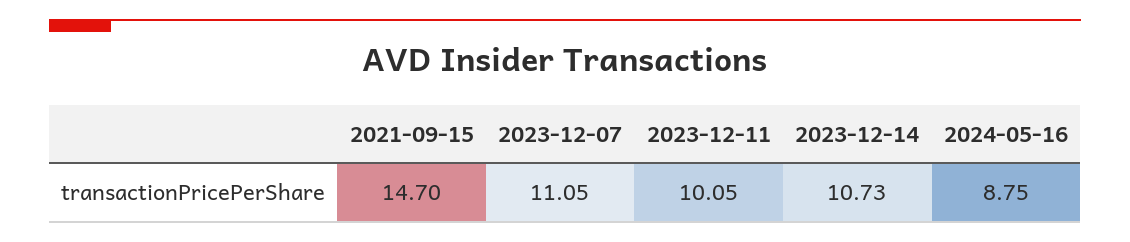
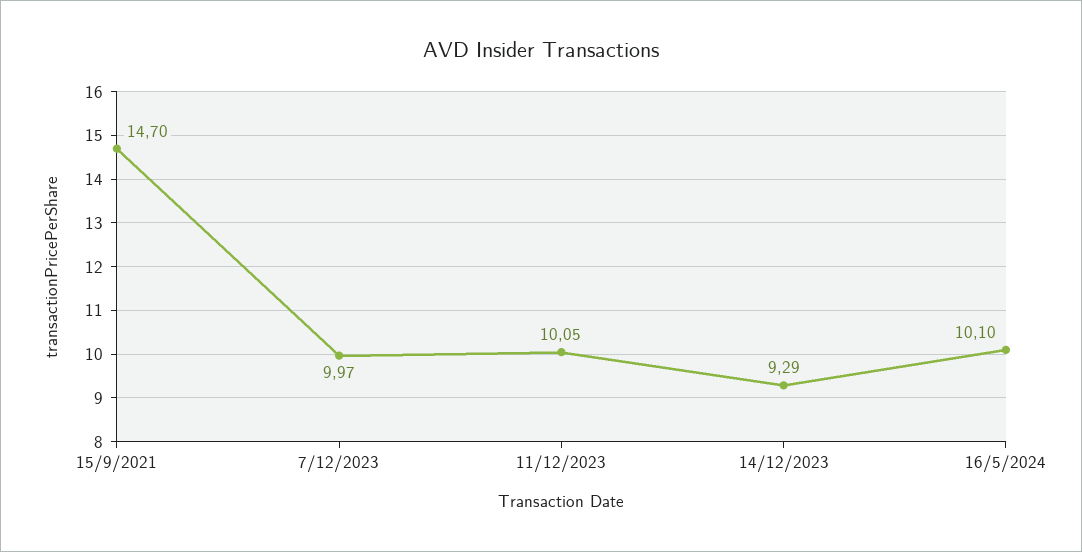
  {
    "2021-09-15": 14.7,
-   "2023-12-07": 11.05,
+   "2023-12-07": 9.97,
    "2023-12-11": 10.05,
-   "2023-12-14": 10.73,
+   "2023-12-14": 9.29,
-   "2024-05-16": 8.75
+   "2024-05-16": 10.1
  }

